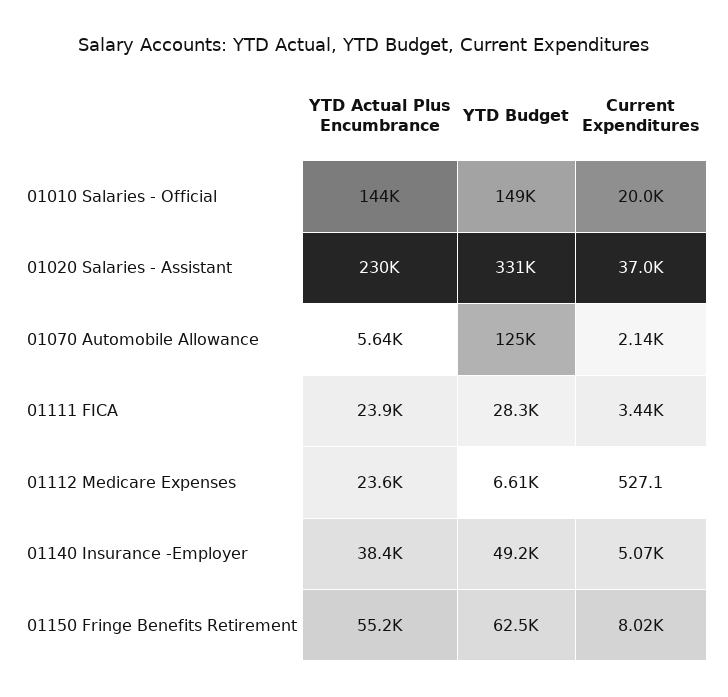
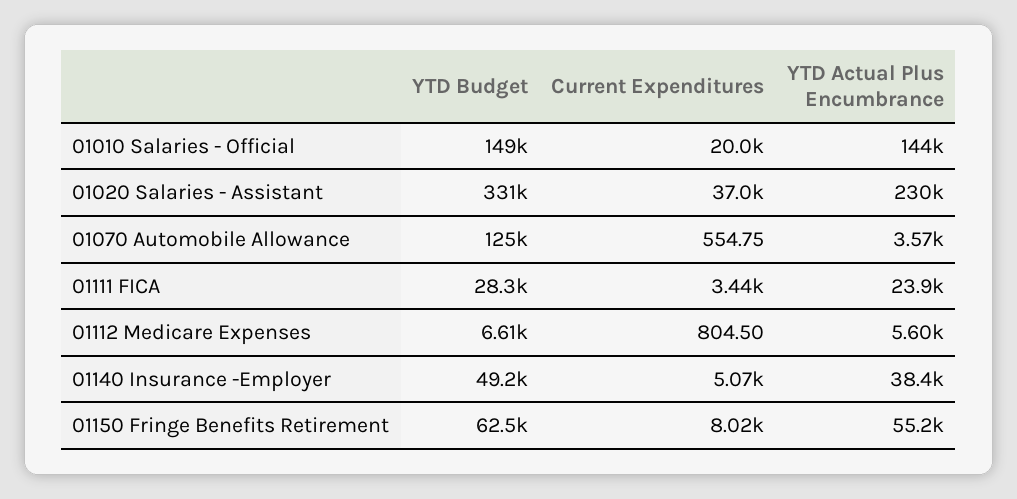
  {
    "YTD Actual Plus Encumbrance": {
      "01010 Salaries - Official": 144000,
      "01020 Salaries - Assistant": 230000,
-     "01070 Automobile Allowance": 5640,
+     "01070 Automobile Allowance": 3570,
      "01111 FICA": 23900,
-     "01112 Medicare Expenses": 23600,
+     "01112 Medicare Expenses": 5600,
      "01140 Insurance -Employer": 38400,
      "01150 Fringe Benefits Retirement": 55200
    },
    "YTD Budget": {
      "01010 Salaries - Official": 149000,
      "01020 Salaries - Assistant": 331000,
      "01070 Automobile Allowance": 125000,
      "01111 FICA": 28300,
      "01112 Medicare Expenses": 6610,
      "01140 Insurance -Employer": 49200,
      "01150 Fringe Benefits Retirement": 62500
    },
    "Current Expenditures": {
      "01010 Salaries - Official": 20000,
      "01020 Salaries - Assistant": 37000,
-     "01070 Automobile Allowance": 2140,
+     "01070 Automobile Allowance": 554.75,
      "01111 FICA": 3440,
-     "01112 Medicare Expenses": 527.1,
+     "01112 Medicare Expenses": 804.5,
      "01140 Insurance -Employer": 5070,
      "01150 Fringe Benefits Retirement": 8020
    }
  }

